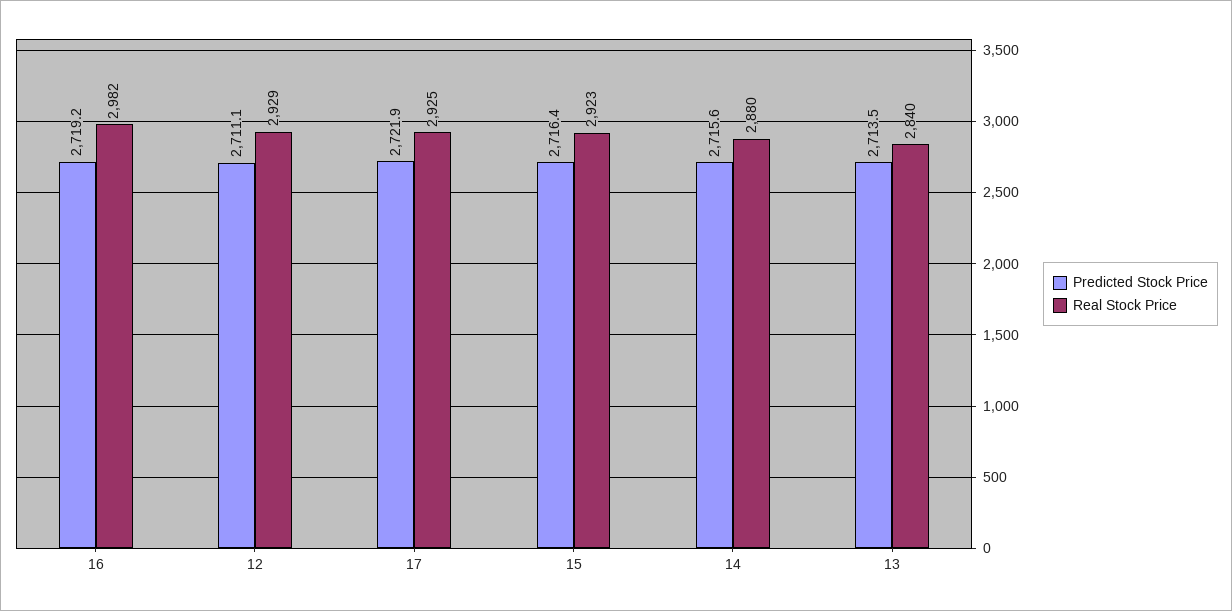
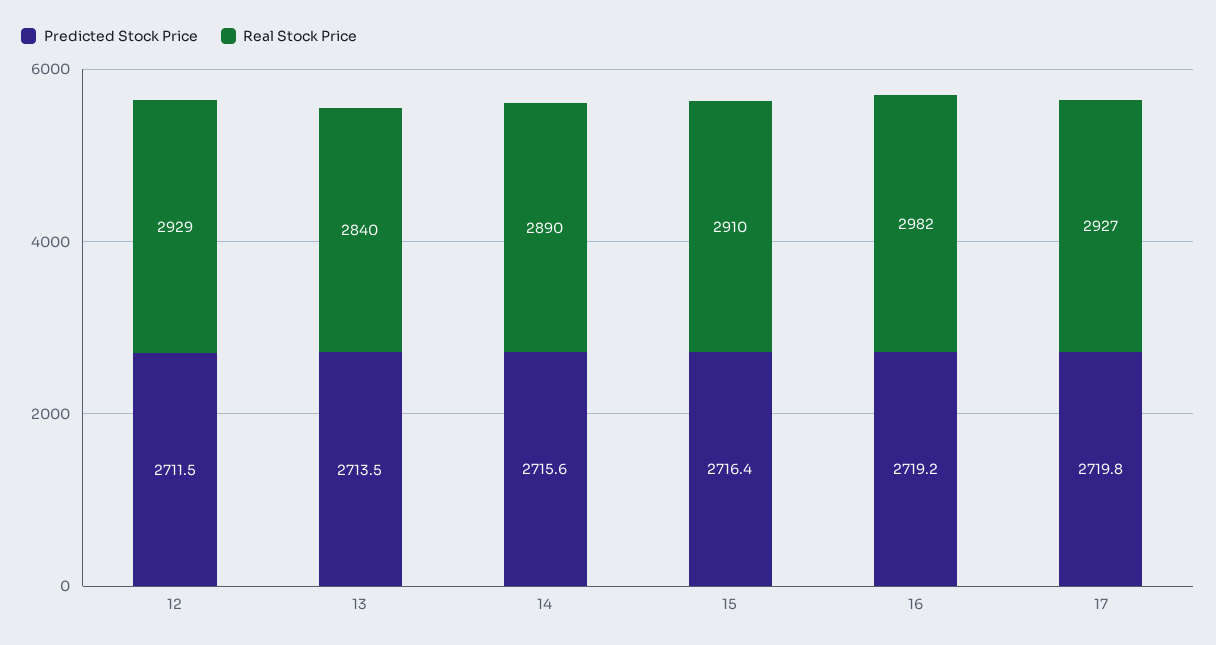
  {
    "Predicted Stock Price": {
      "16": 2719.2,
-     "12": 2711.1,
+     "12": 2711.5,
-     "17": 2721.9,
+     "17": 2719.8,
      "15": 2716.4,
      "14": 2715.6,
      "13": 2713.5
    },
    "Real Stock Price": {
      "16": 2982,
      "12": 2929,
-     "17": 2925,
+     "17": 2927,
-     "15": 2923,
+     "15": 2910,
-     "14": 2880,
+     "14": 2890,
      "13": 2840
    }
  }

